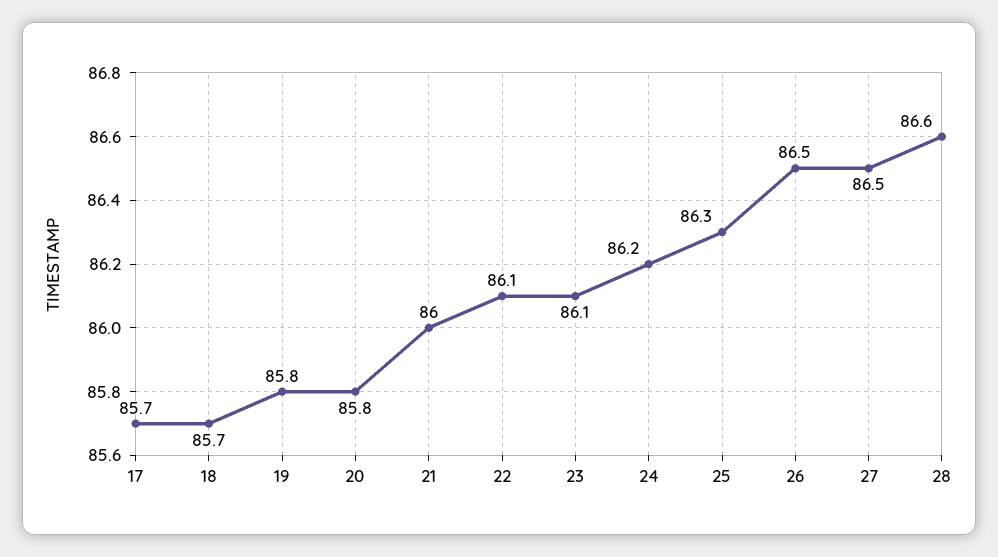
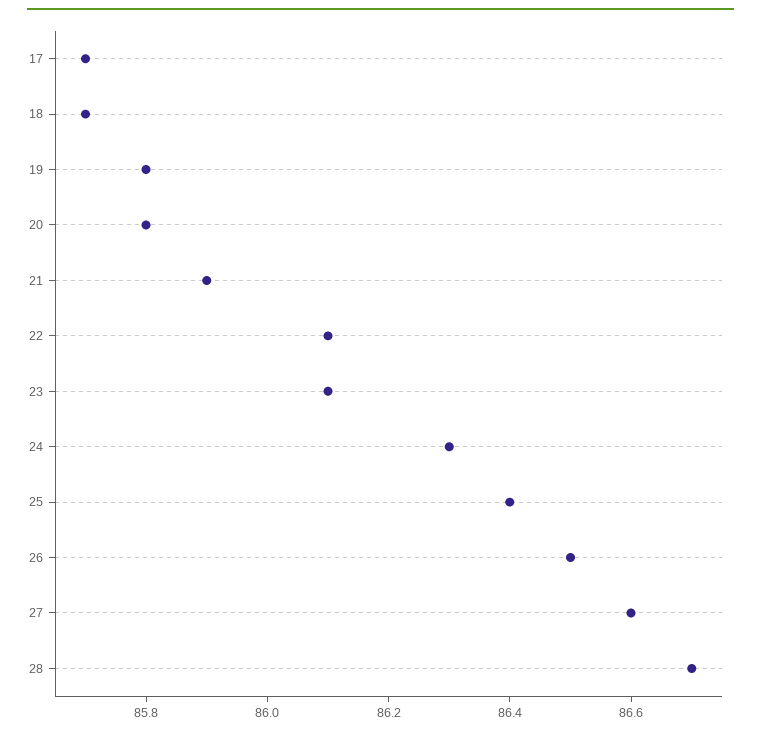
  {
    "17": 85.7,
    "18": 85.7,
    "19": 85.8,
    "20": 85.8,
-   "21": 86,
+   "21": 85.9,
    "22": 86.1,
    "23": 86.1,
-   "24": 86.2,
+   "24": 86.3,
-   "25": 86.3,
+   "25": 86.4,
    "26": 86.5,
-   "27": 86.5,
+   "27": 86.6,
-   "28": 86.6
+   "28": 86.7
  }

